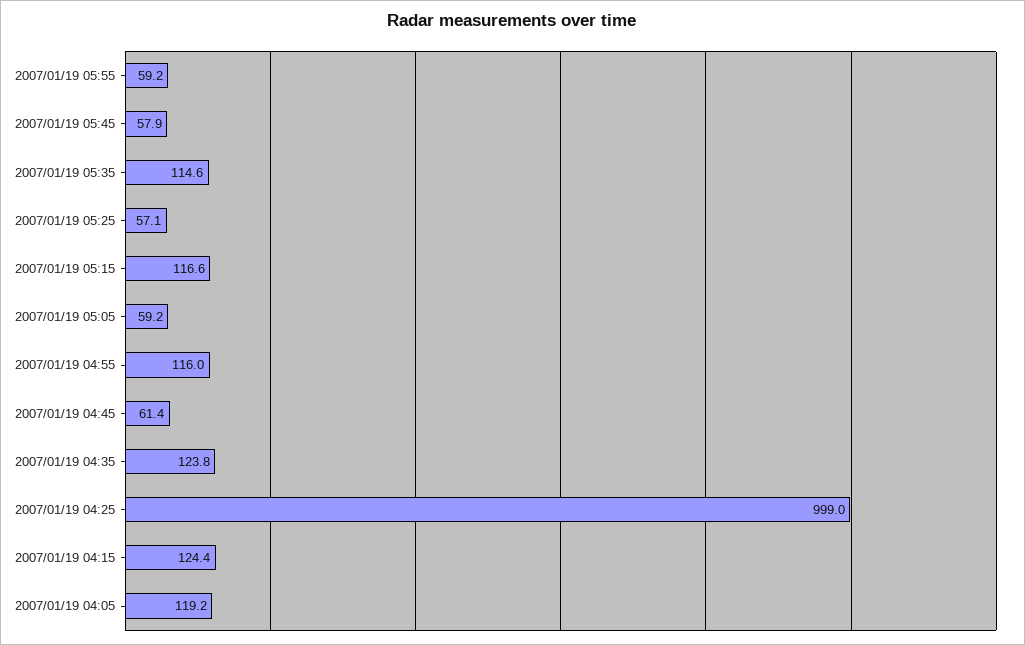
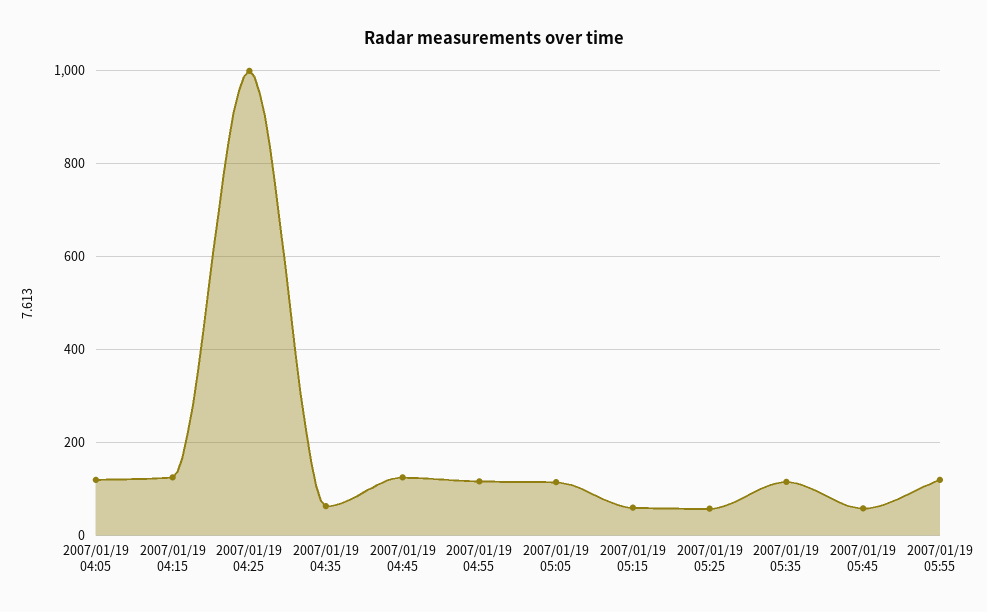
  {
-   "2007/01/19 05:55": 59.2,
+   "2007/01/19 05:55": 120,
    "2007/01/19 05:45": 57.9,
    "2007/01/19 05:35": 114.6,
    "2007/01/19 05:25": 57.1,
-   "2007/01/19 05:15": 116.6,
+   "2007/01/19 05:15": 60,
-   "2007/01/19 05:05": 59.2,
+   "2007/01/19 05:05": 120,
    "2007/01/19 04:55": 116,
-   "2007/01/19 04:45": 61.4,
+   "2007/01/19 04:45": 120,
-   "2007/01/19 04:35": 123.8,
+   "2007/01/19 04:35": 60,
    "2007/01/19 04:25": 999,
    "2007/01/19 04:15": 124.4,
    "2007/01/19 04:05": 119.2
  }

